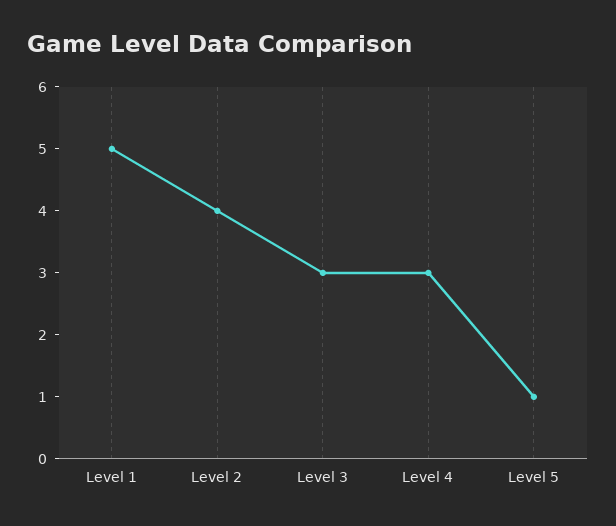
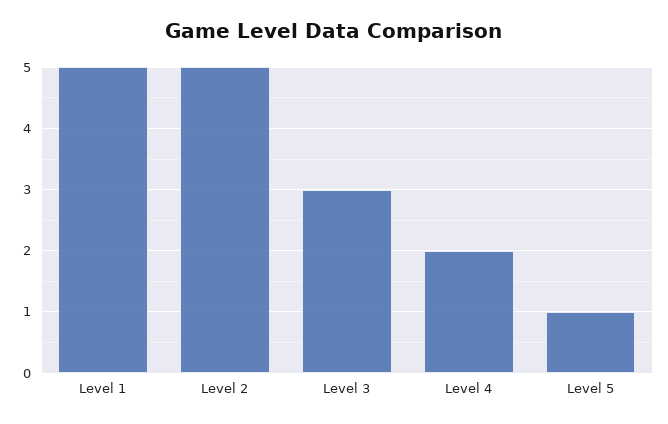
  {
    "Level 1": 5,
-   "Level 2": 4,
+   "Level 2": 5,
    "Level 3": 3,
-   "Level 4": 3,
+   "Level 4": 2,
    "Level 5": 1
  }

